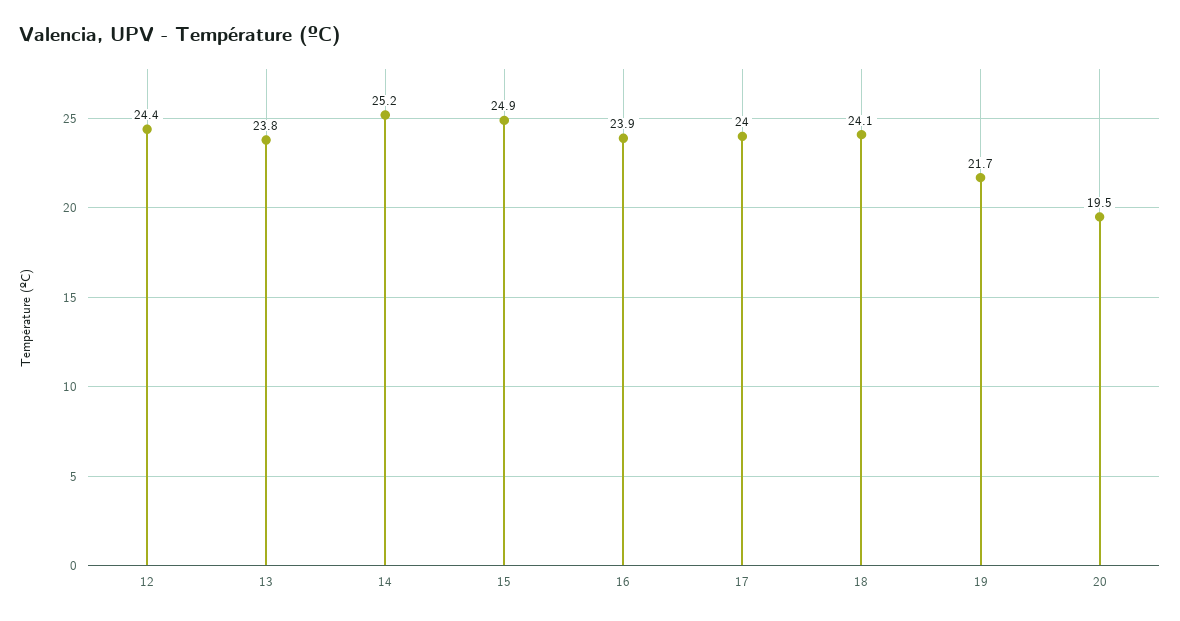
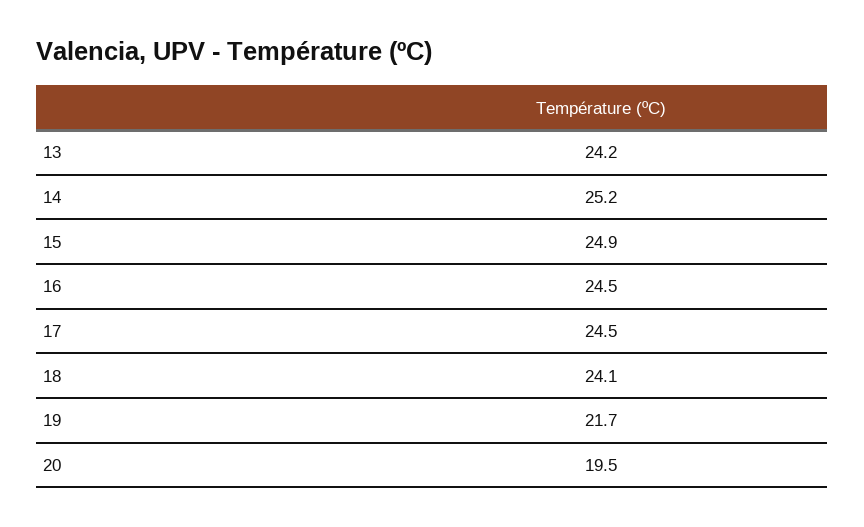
  {
-   "12": 24.4,
-   "13": 23.8,
+   "13": 24.2,
    "14": 25.2,
    "15": 24.9,
-   "16": 23.9,
+   "16": 24.5,
-   "17": 24,
+   "17": 24.5,
    "18": 24.1,
    "19": 21.7,
    "20": 19.5
  }

